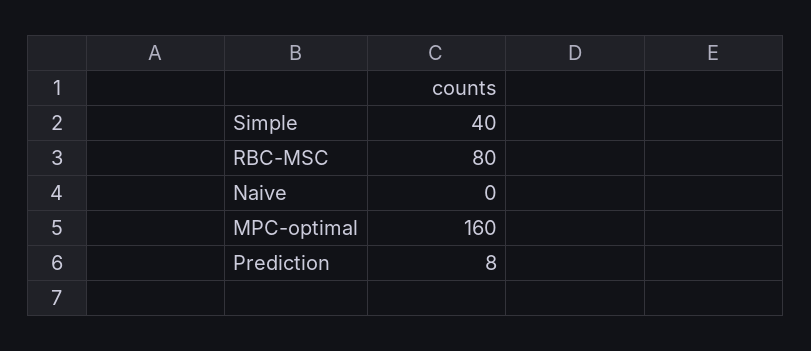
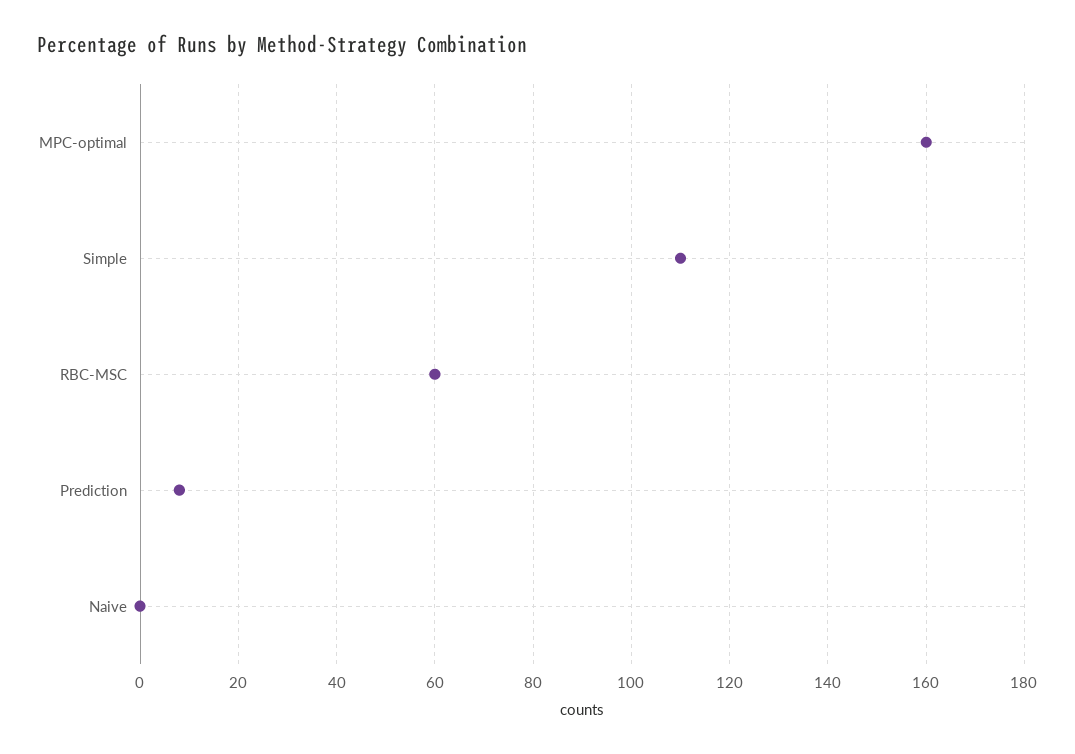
  {
-   "Simple": 40,
+   "Simple": 110,
-   "RBC-MSC": 80,
+   "RBC-MSC": 60,
    "Naive": 0,
    "MPC-optimal": 160,
    "Prediction": 8
  }

